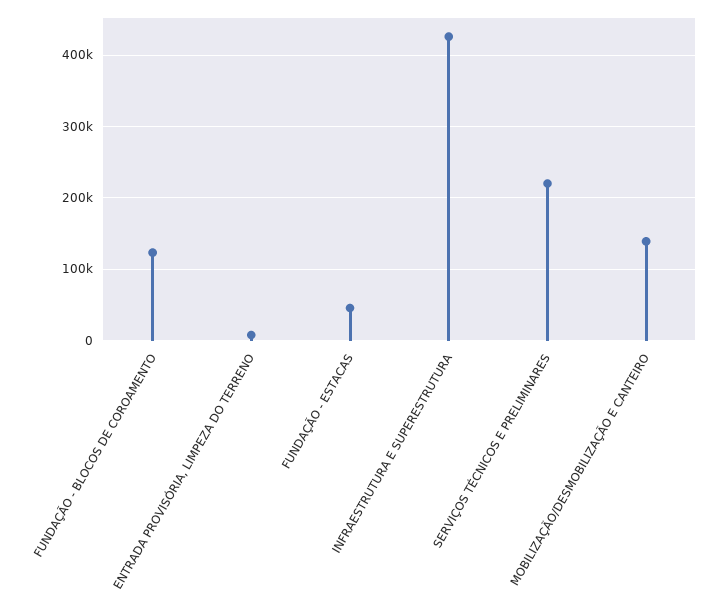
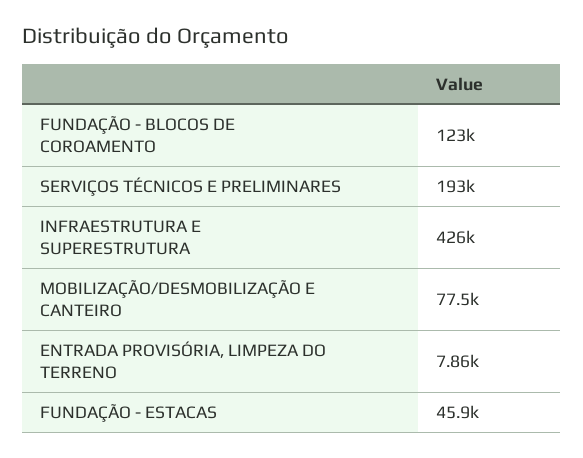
  {
    "FUNDAÇÃO - BLOCOS DE COROAMENTO": 123000,
    "ENTRADA PROVISÓRIA, LIMPEZA DO TERRENO": 7860,
    "FUNDAÇÃO - ESTACAS": 45900,
    "INFRAESTRUTURA E SUPERESTRUTURA": 426000,
-   "SERVIÇOS TÉCNICOS E PRELIMINARES": 220000,
+   "SERVIÇOS TÉCNICOS E PRELIMINARES": 193000,
-   "MOBILIZAÇÃO/DESMOBILIZAÇÃO E CANTEIRO": 140000
+   "MOBILIZAÇÃO/DESMOBILIZAÇÃO E CANTEIRO": 77500
  }

